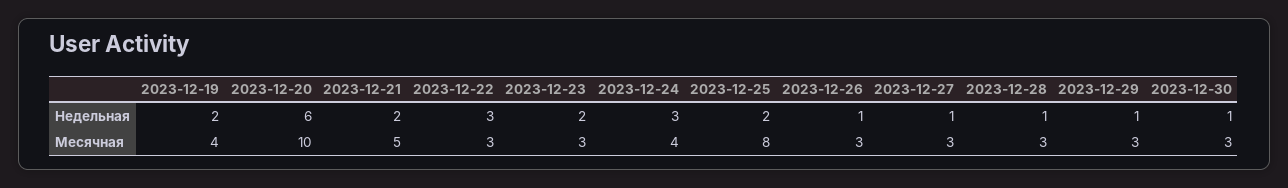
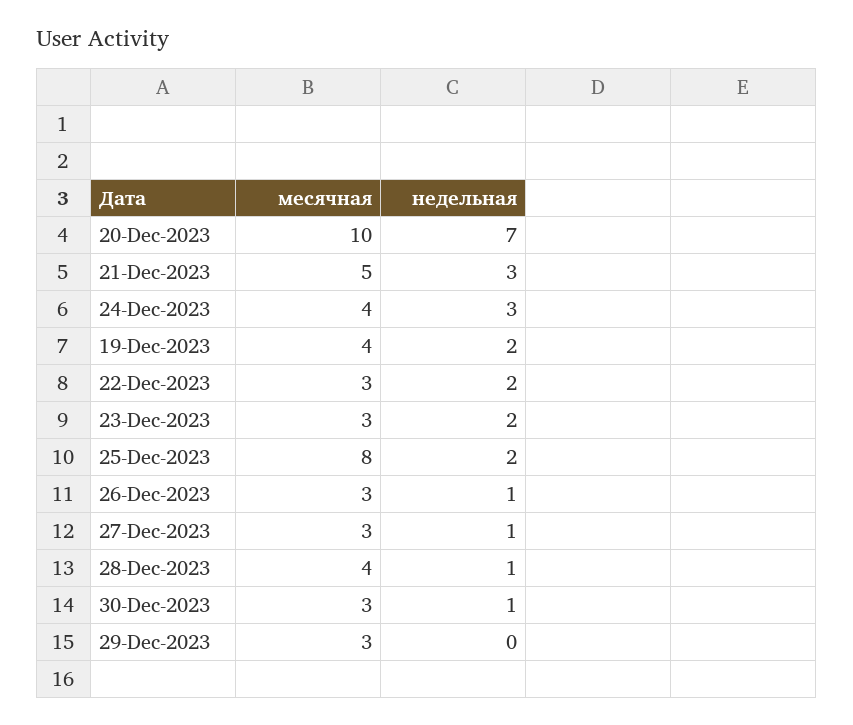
  {
    "2023-12-19": {
      "Недельная": 2,
      "Месячная": 4
    },
    "2023-12-20": {
-     "Недельная": 6,
+     "Недельная": 7,
      "Месячная": 10
    },
    "2023-12-21": {
-     "Недельная": 2,
+     "Недельная": 3,
      "Месячная": 5
    },
    "2023-12-22": {
-     "Недельная": 3,
+     "Недельная": 2,
      "Месячная": 3
    },
    "2023-12-23": {
      "Недельная": 2,
      "Месячная": 3
    },
    "2023-12-24": {
      "Недельная": 3,
      "Месячная": 4
    },
    "2023-12-25": {
      "Недельная": 2,
      "Месячная": 8
    },
    "2023-12-26": {
      "Недельная": 1,
      "Месячная": 3
    },
    "2023-12-27": {
      "Недельная": 1,
      "Месячная": 3
    },
    "2023-12-28": {
      "Недельная": 1,
-     "Месячная": 3
+     "Месячная": 4
    },
    "2023-12-29": {
-     "Недельная": 1,
+     "Недельная": 0,
      "Месячная": 3
    },
    "2023-12-30": {
      "Недельная": 1,
      "Месячная": 3
    }
  }

